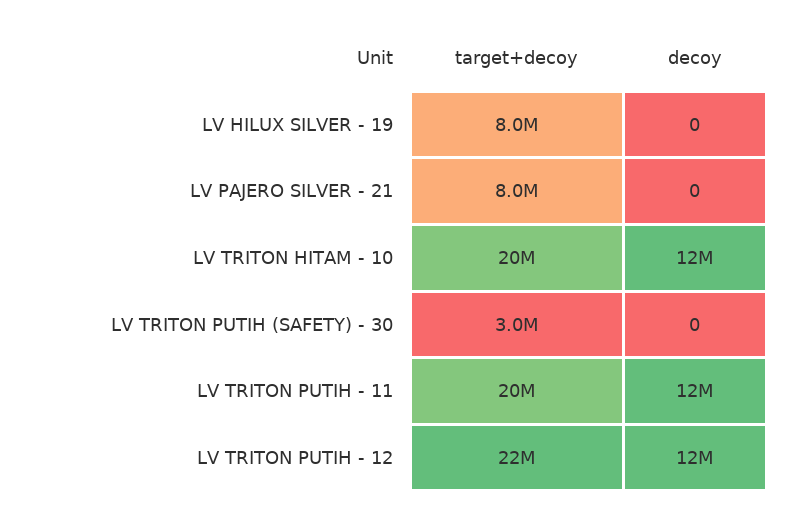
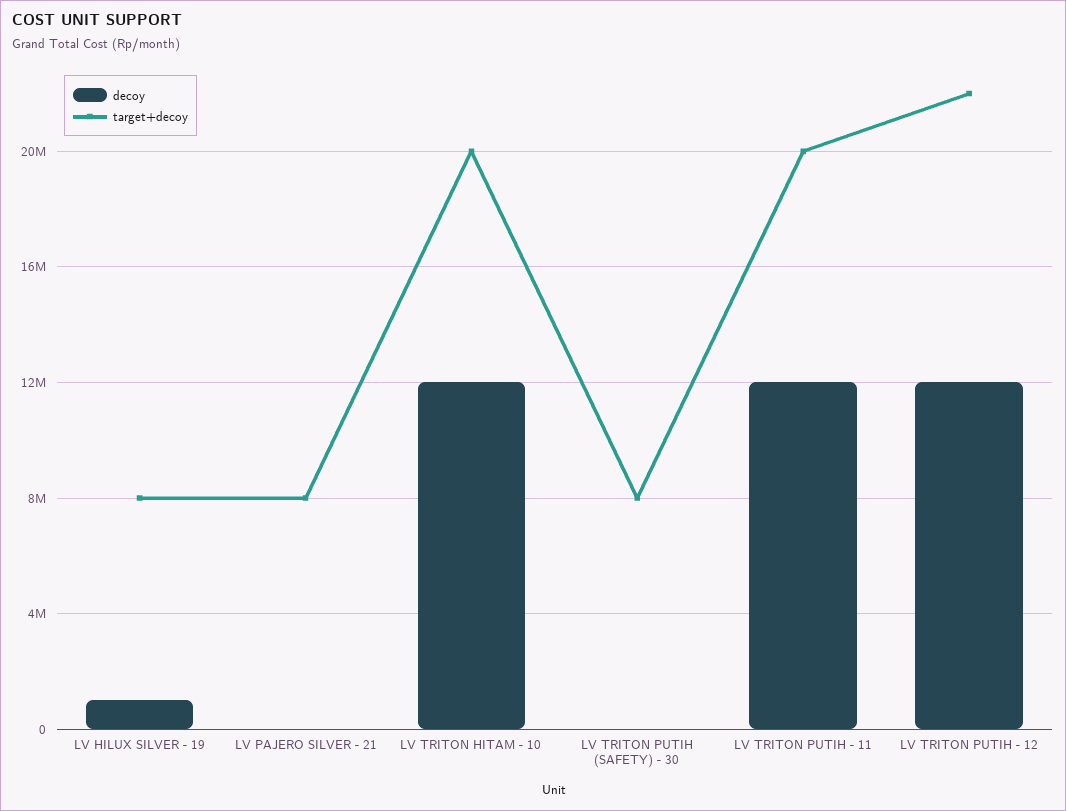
  {
    "target+decoy": {
      "LV HILUX SILVER - 19": 8000000,
      "LV PAJERO SILVER - 21": 8000000,
      "LV TRITON HITAM - 10": 20000000,
-     "LV TRITON PUTIH (SAFETY) - 30": 3000000,
+     "LV TRITON PUTIH (SAFETY) - 30": 8000000,
      "LV TRITON PUTIH - 11": 20000000,
      "LV TRITON PUTIH - 12": 22000000
    },
    "decoy": {
-     "LV HILUX SILVER - 19": 0,
+     "LV HILUX SILVER - 19": 1000000,
      "LV PAJERO SILVER - 21": 0,
      "LV TRITON HITAM - 10": 12000000,
      "LV TRITON PUTIH (SAFETY) - 30": 0,
      "LV TRITON PUTIH - 11": 12000000,
      "LV TRITON PUTIH - 12": 12000000
    }
  }

